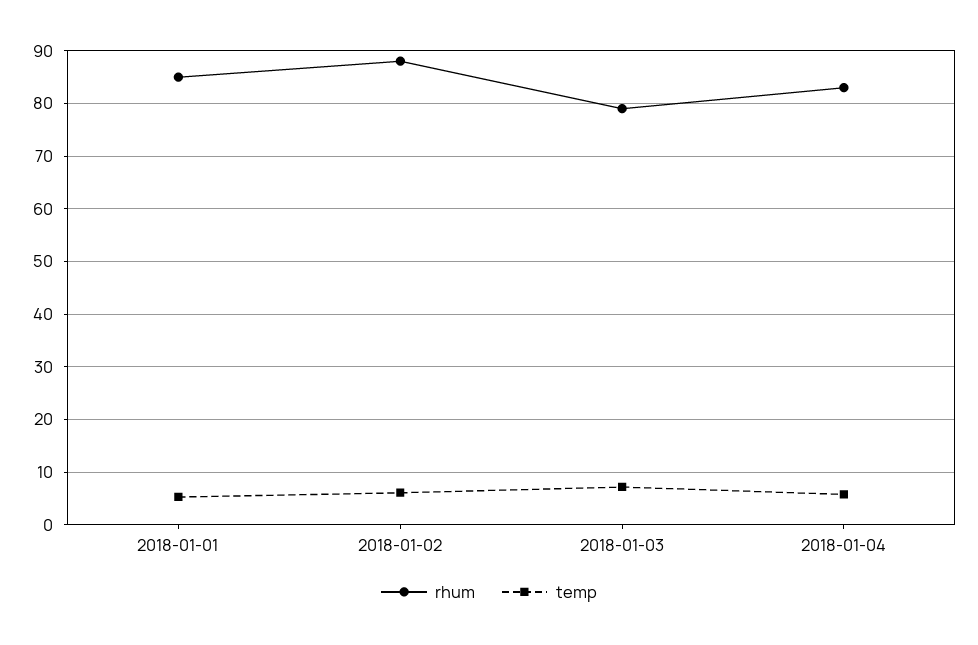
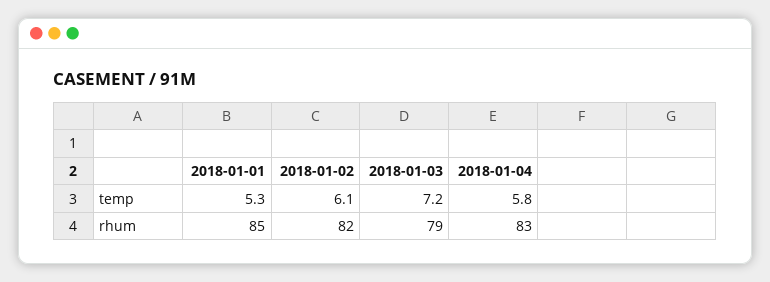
  {
    "rhum": {
      "2018-01-01": 85,
-     "2018-01-02": 88,
+     "2018-01-02": 82,
      "2018-01-03": 79,
      "2018-01-04": 83
    },
    "temp": {
      "2018-01-01": 5.3,
      "2018-01-02": 6.1,
      "2018-01-03": 7.2,
      "2018-01-04": 5.8
    }
  }

